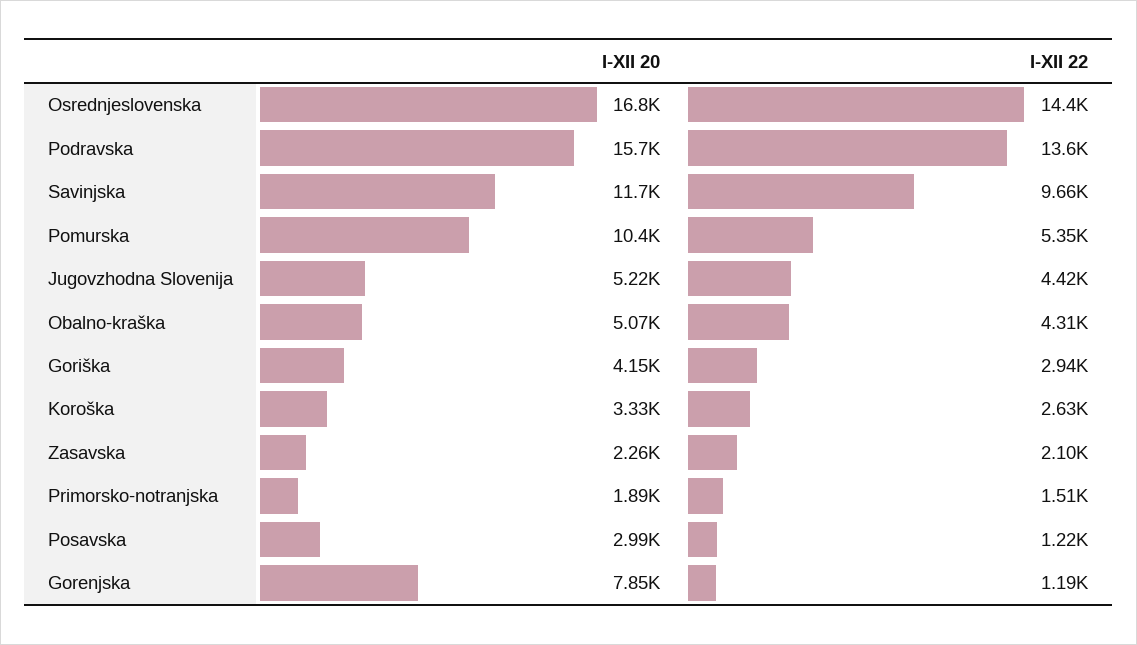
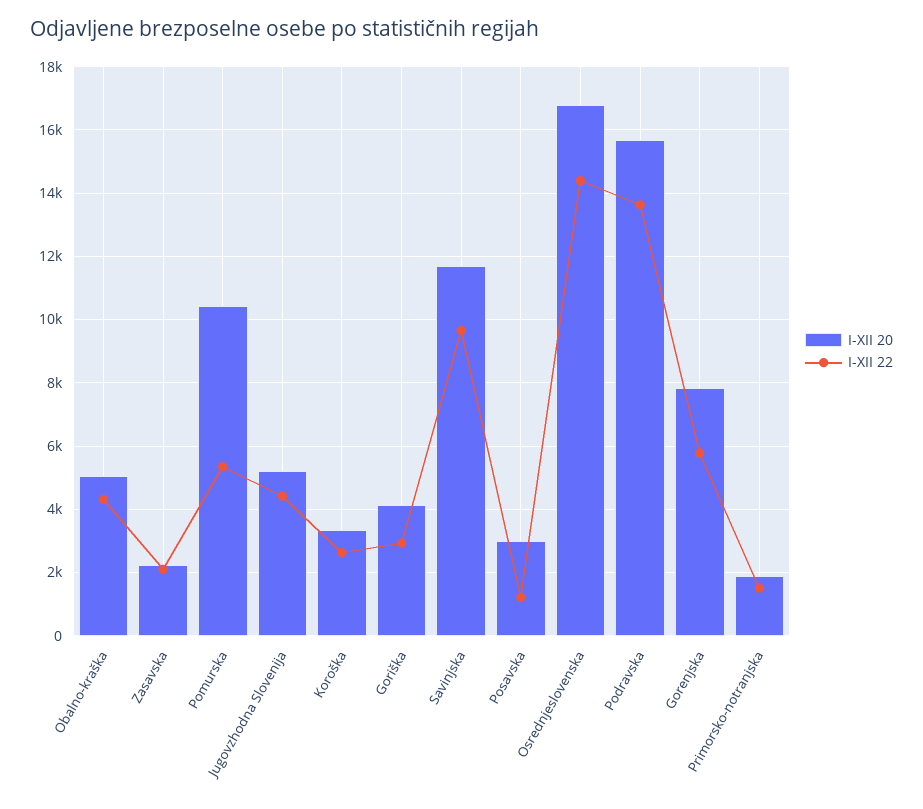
  {
    "I-XII 20": {
      "Osrednjeslovenska": 16800,
      "Podravska": 15700,
      "Savinjska": 11700,
      "Pomurska": 10400,
      "Jugovzhodna Slovenija": 5220,
      "Obalno-kraška": 5070,
      "Goriška": 4150,
      "Koroška": 3330,
      "Zasavska": 2260,
      "Primorsko-notranjska": 1890,
      "Posavska": 2990,
      "Gorenjska": 7850
    },
    "I-XII 22": {
      "Osrednjeslovenska": 14400,
      "Podravska": 13600,
      "Savinjska": 9660,
      "Pomurska": 5350,
      "Jugovzhodna Slovenija": 4420,
      "Obalno-kraška": 4310,
      "Goriška": 2940,
      "Koroška": 2630,
      "Zasavska": 2100,
      "Primorsko-notranjska": 1510,
      "Posavska": 1220,
-     "Gorenjska": 1190
+     "Gorenjska": 5800
    }
  }

